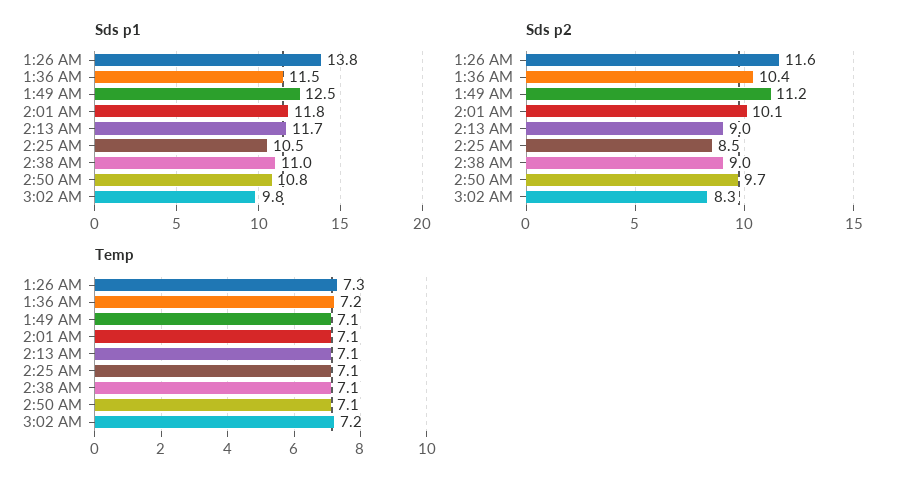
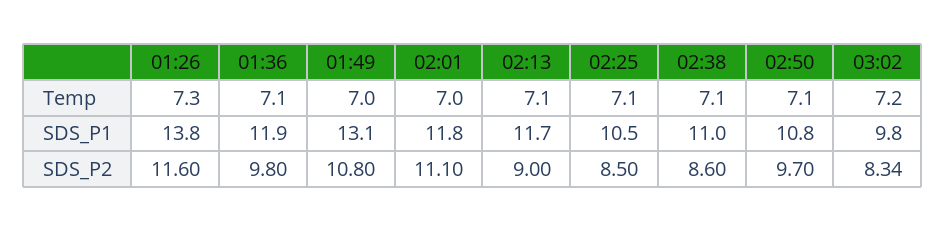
  {
    "Sds p1": {
      "1:26 AM": 13.8,
-     "1:36 AM": 11.5,
+     "1:36 AM": 11.9,
-     "1:49 AM": 12.5,
+     "1:49 AM": 13.1,
      "2:01 AM": 11.8,
      "2:13 AM": 11.7,
      "2:25 AM": 10.5,
      "2:38 AM": 11,
      "2:50 AM": 10.8,
      "3:02 AM": 9.8
    },
    "Sds p2": {
      "1:26 AM": 11.6,
-     "1:36 AM": 10.4,
+     "1:36 AM": 9.8,
-     "1:49 AM": 11.2,
+     "1:49 AM": 10.8,
-     "2:01 AM": 10.1,
+     "2:01 AM": 11.1,
      "2:13 AM": 9,
      "2:25 AM": 8.5,
-     "2:38 AM": 9,
+     "2:38 AM": 8.6,
      "2:50 AM": 9.7,
      "3:02 AM": 8.34
    },
    "Temp": {
      "1:26 AM": 7.3,
-     "1:36 AM": 7.2,
+     "1:36 AM": 7.1,
-     "1:49 AM": 7.1,
+     "1:49 AM": 7,
-     "2:01 AM": 7.1,
+     "2:01 AM": 7,
      "2:13 AM": 7.1,
      "2:25 AM": 7.1,
      "2:38 AM": 7.1,
      "2:50 AM": 7.1,
      "3:02 AM": 7.2
    }
  }

